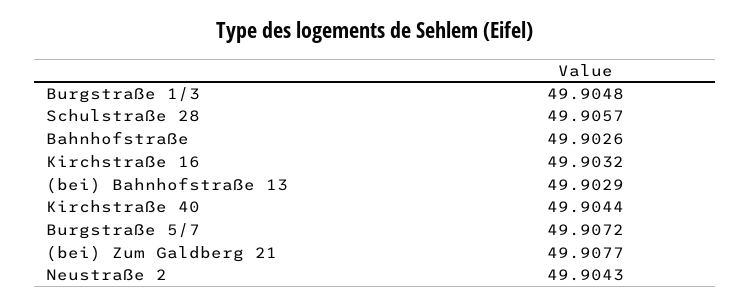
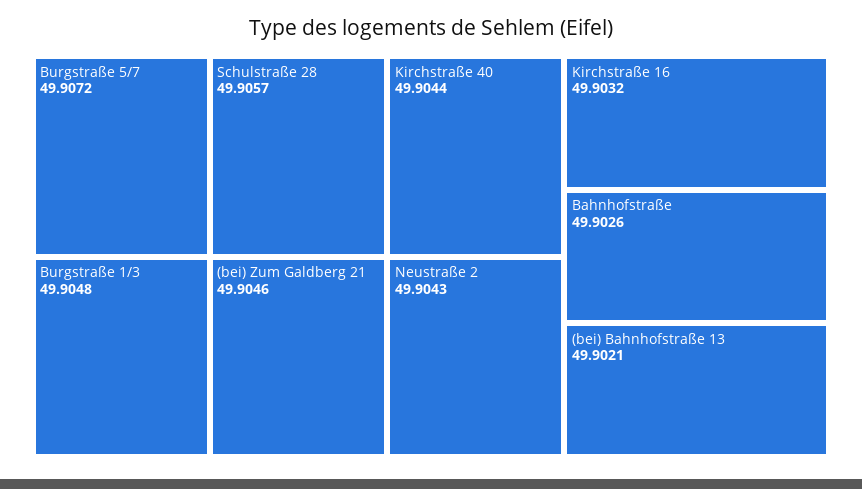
  {
    "Burgstraße 1/3": 49.9048,
    "Schulstraße 28": 49.9057,
    "Bahnhofstraße": 49.9026,
    "Kirchstraße 16": 49.9032,
-   "(bei) Bahnhofstraße 13": 49.9029,
+   "(bei) Bahnhofstraße 13": 49.9021,
    "Kirchstraße 40": 49.9044,
    "Burgstraße 5/7": 49.9072,
-   "(bei) Zum Galdberg 21": 49.9077,
+   "(bei) Zum Galdberg 21": 49.9046,
    "Neustraße 2": 49.9043
  }

